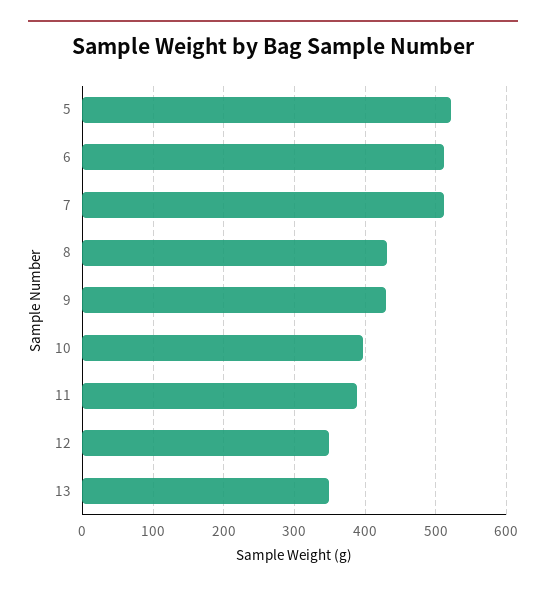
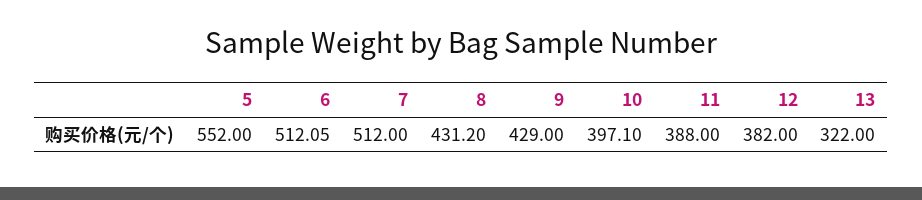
  {
-   "5": 520,
+   "5": 552,
    "6": 512.05,
    "7": 512,
    "8": 431.2,
    "9": 429,
    "10": 397.1,
    "11": 388,
-   "12": 350,
+   "12": 382,
-   "13": 350
+   "13": 322
  }

